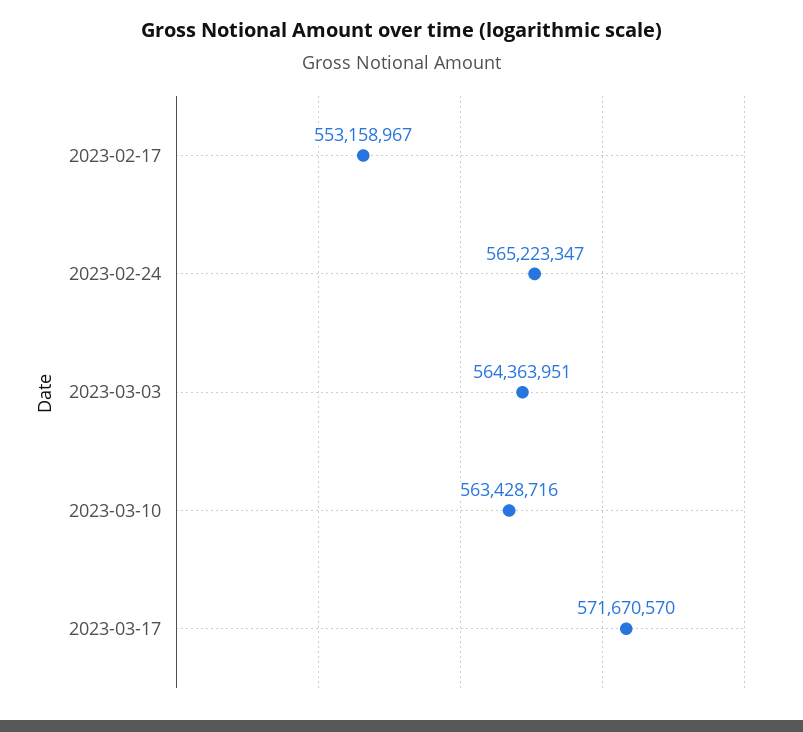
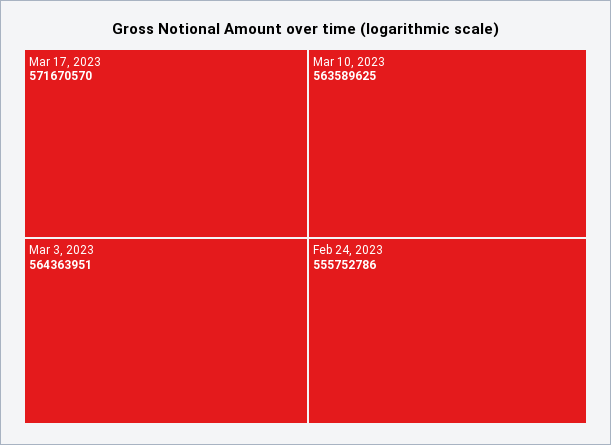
  {
-   "2023-02-17": 553158967,
-   "2023-02-24": 565223347,
+   "2023-02-24": 555752786,
    "2023-03-03": 564363951,
-   "2023-03-10": 563428716,
+   "2023-03-10": 563589625,
    "2023-03-17": 571670570
  }

